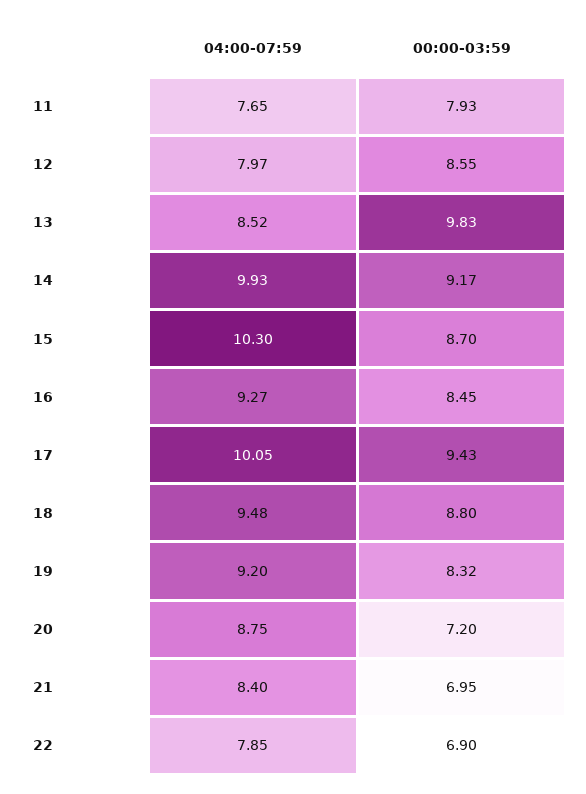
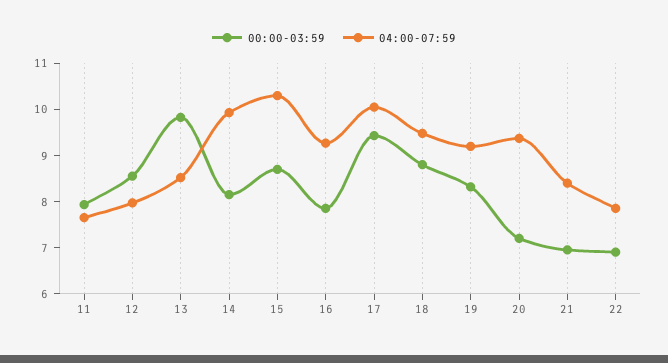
  {
    "04:00-07:59": {
      "11": 7.65,
      "12": 7.97,
      "13": 8.52,
      "14": 9.93,
      "15": 10.3,
      "16": 9.27,
      "17": 10.05,
      "18": 9.48,
      "19": 9.2,
-     "20": 8.75,
+     "20": 9.4,
      "21": 8.4,
      "22": 7.85
    },
    "00:00-03:59": {
      "11": 7.93,
      "12": 8.55,
      "13": 9.83,
-     "14": 9.17,
+     "14": 8.2,
      "15": 8.7,
-     "16": 8.45,
+     "16": 7.8,
      "17": 9.43,
      "18": 8.8,
      "19": 8.32,
      "20": 7.2,
      "21": 6.95,
      "22": 6.9
    }
  }

